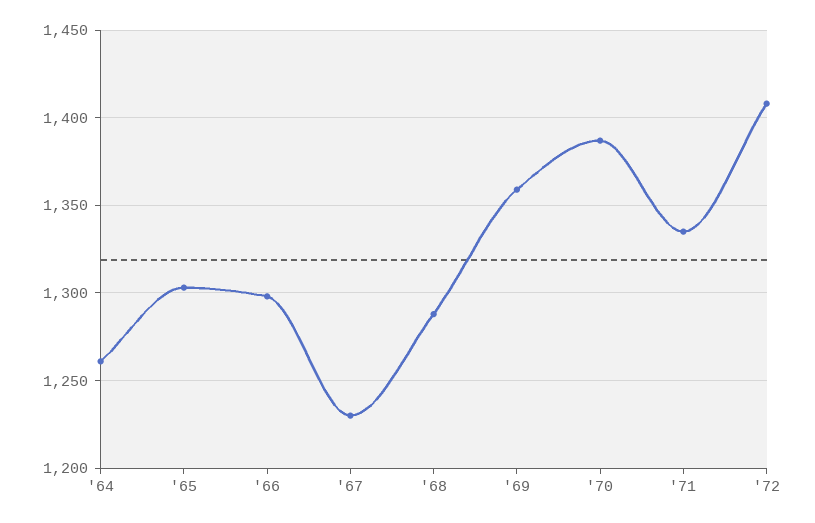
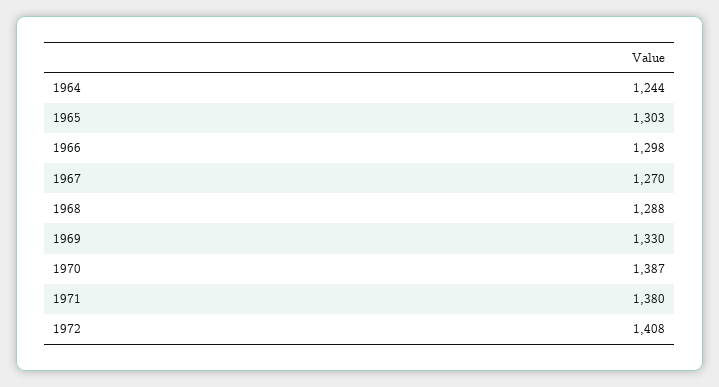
  {
-   "'64": 1260,
+   "'64": 1244,
    "'65": 1303,
    "'66": 1298,
-   "'67": 1230,
+   "'67": 1270,
    "'68": 1288,
-   "'69": 1360,
+   "'69": 1330,
    "'70": 1387,
-   "'71": 1335,
+   "'71": 1380,
    "'72": 1408
  }

